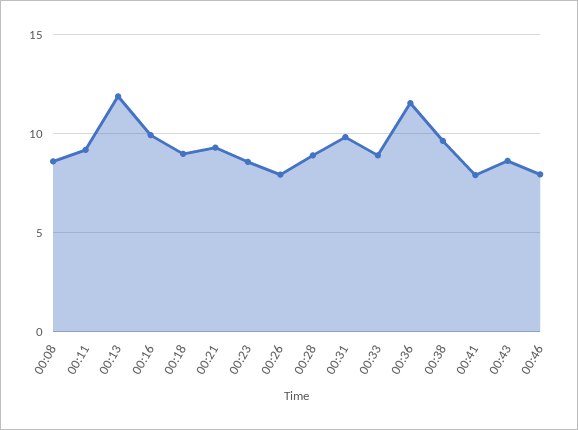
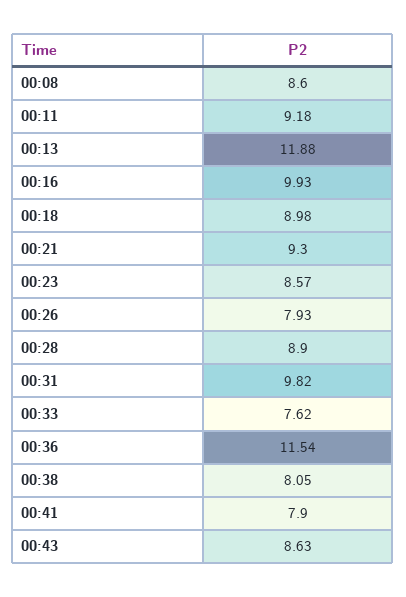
  {
    "00:08": 8.6,
    "00:11": 9.18,
    "00:13": 11.88,
    "00:16": 9.93,
    "00:18": 8.98,
    "00:21": 9.3,
    "00:23": 8.57,
    "00:26": 7.93,
    "00:28": 8.9,
    "00:31": 9.82,
-   "00:33": 9,
+   "00:33": 7.62,
    "00:36": 11.54,
-   "00:38": 9.5,
+   "00:38": 8.05,
    "00:41": 7.9,
-   "00:43": 8.63,
+   "00:43": 8.63
-   "00:46": 8
  }

